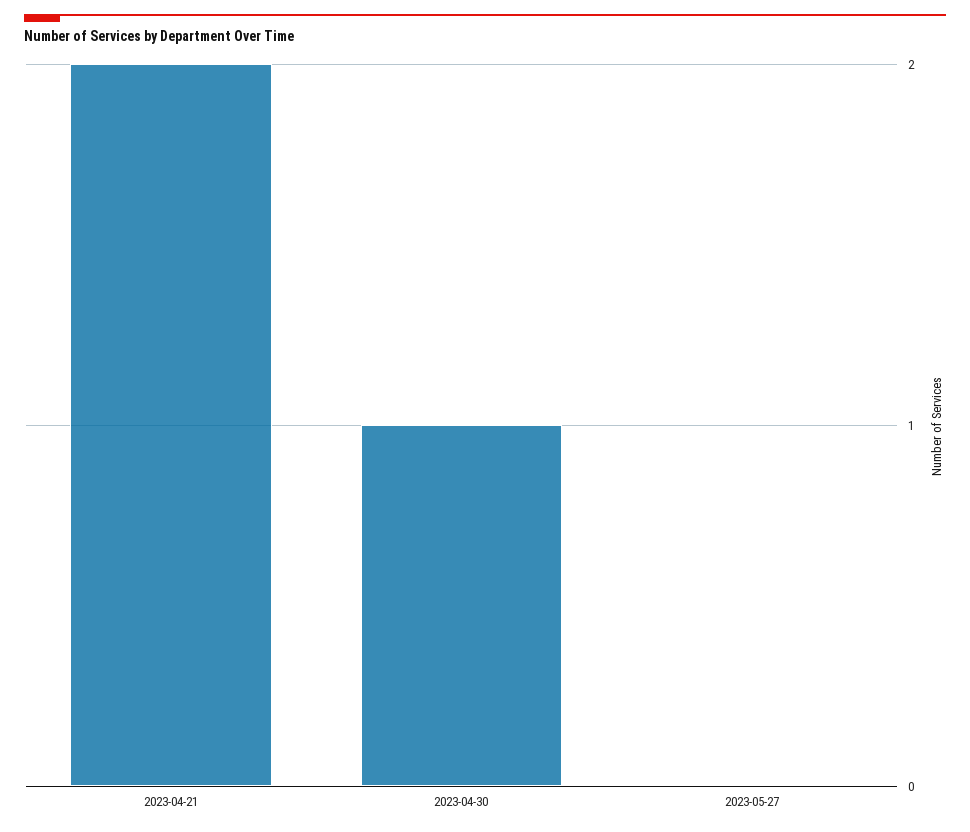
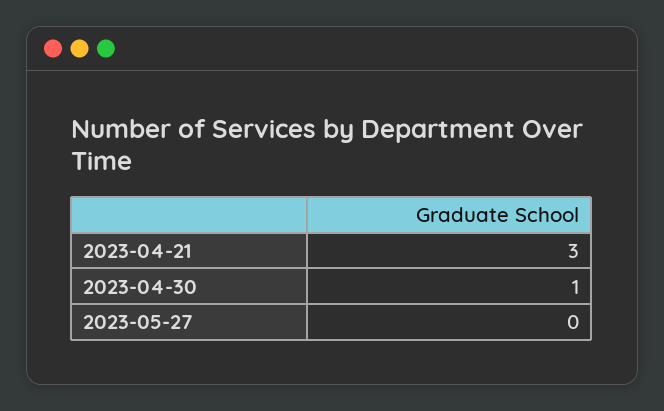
  {
-   "2023-04-21": 2,
+   "2023-04-21": 3,
    "2023-04-30": 1,
    "2023-05-27": 0
  }

